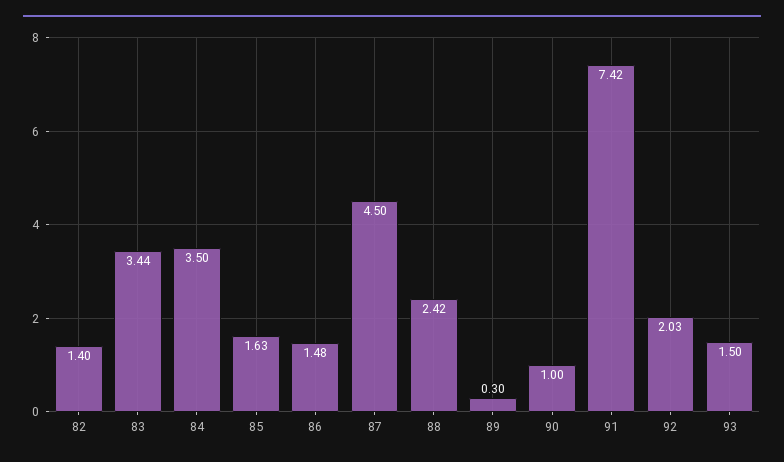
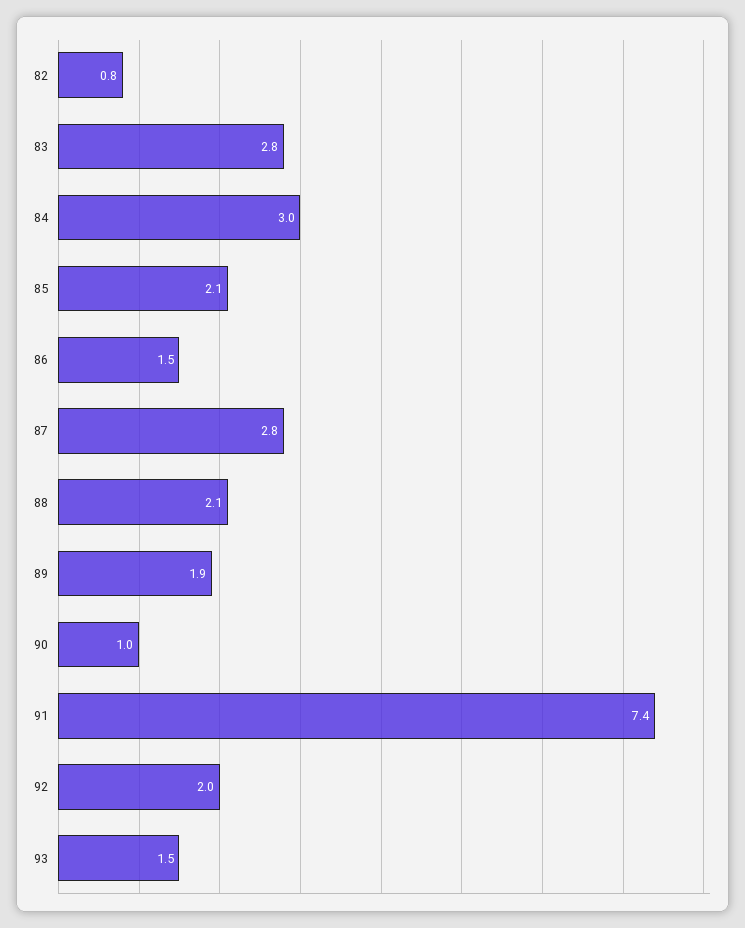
  {
-   "82": 1.4,
+   "82": 0.8,
-   "83": 3.44,
+   "83": 2.8,
-   "84": 3.5,
+   "84": 3,
-   "85": 1.63,
+   "85": 2.1,
    "86": 1.48,
-   "87": 4.5,
+   "87": 2.8,
-   "88": 2.42,
+   "88": 2.1,
-   "89": 0.3,
+   "89": 1.9,
    "90": 1,
    "91": 7.42,
    "92": 2.03,
    "93": 1.5
  }

